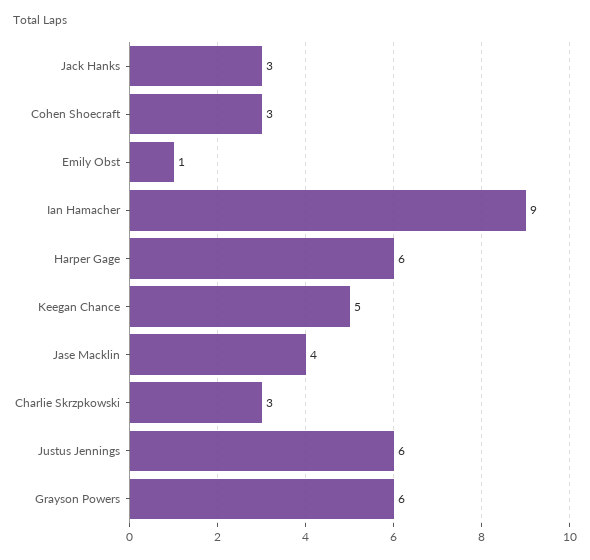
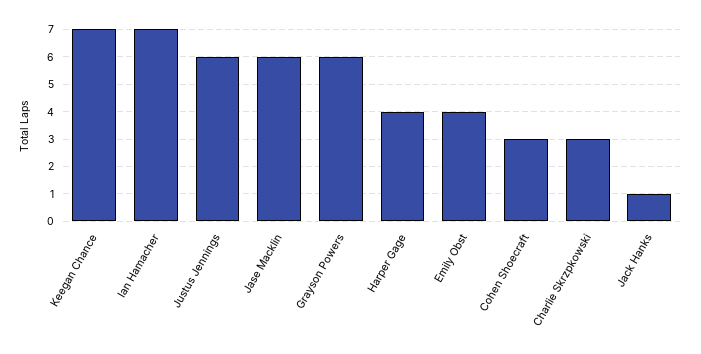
  {
-   "Jack Hanks": 3,
+   "Jack Hanks": 1,
    "Cohen Shoecraft": 3,
-   "Emily Obst": 1,
+   "Emily Obst": 4,
-   "Ian Hamacher": 9,
+   "Ian Hamacher": 7,
-   "Harper Gage": 6,
+   "Harper Gage": 4,
-   "Keegan Chance": 5,
+   "Keegan Chance": 7,
-   "Jase Macklin": 4,
+   "Jase Macklin": 6,
    "Charlie Skrzpkowski": 3,
    "Justus Jennings": 6,
    "Grayson Powers": 6
  }

